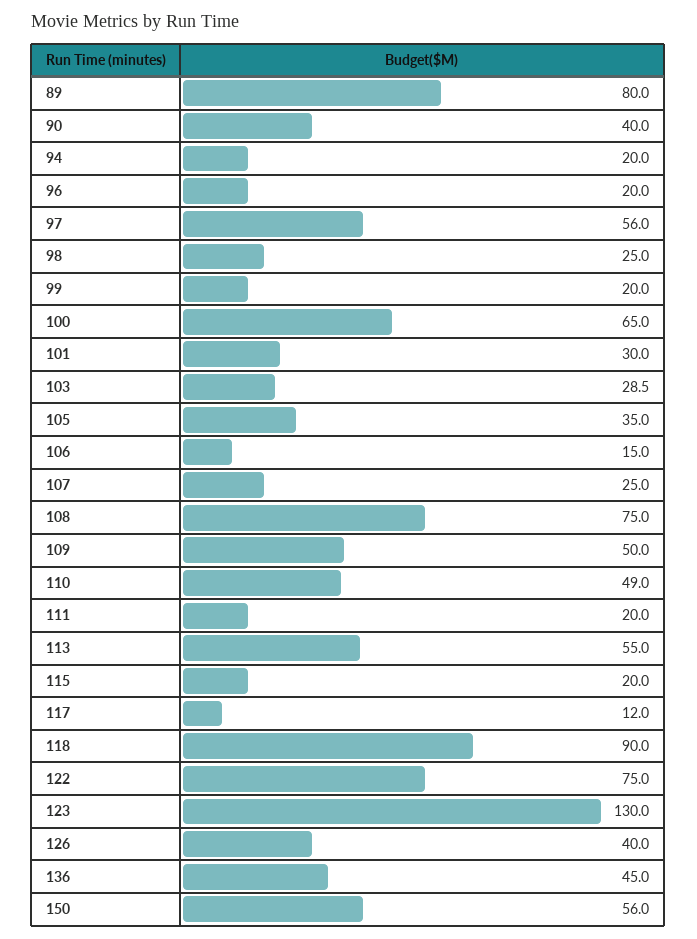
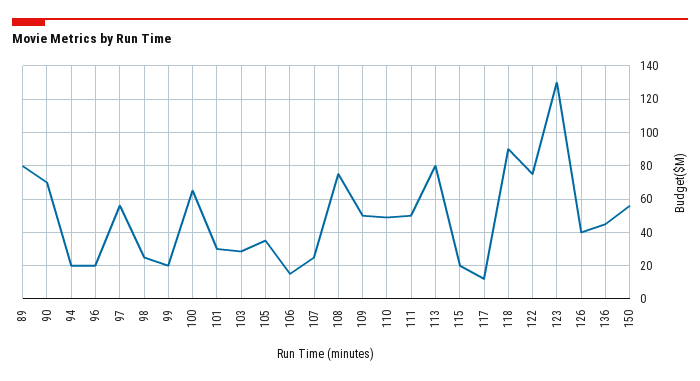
  {
    "89": 80,
-   "90": 40,
+   "90": 70,
    "94": 20,
    "96": 20,
    "97": 56,
    "98": 25,
    "99": 20,
    "100": 65,
    "101": 30,
    "103": 28.5,
    "105": 35,
    "106": 15,
    "107": 25,
    "108": 75,
    "109": 50,
    "110": 49,
-   "111": 20,
+   "111": 50,
-   "113": 55,
+   "113": 80,
    "115": 20,
    "117": 12,
    "118": 90,
    "122": 75,
    "123": 130,
    "126": 40,
    "136": 45,
    "150": 56
  }

